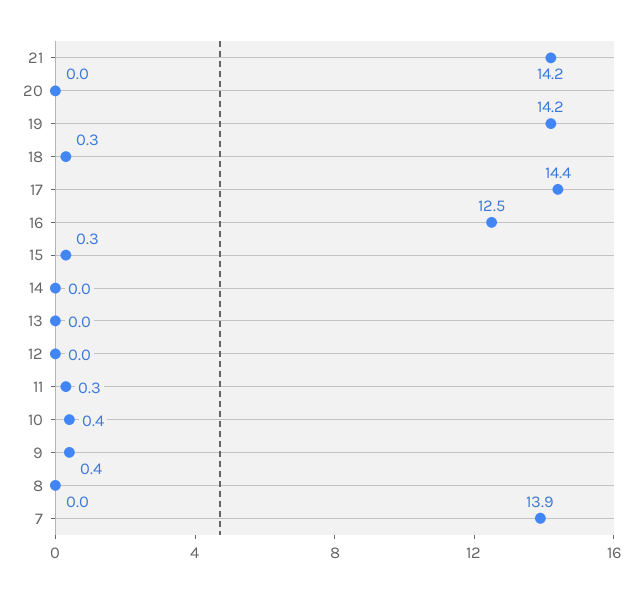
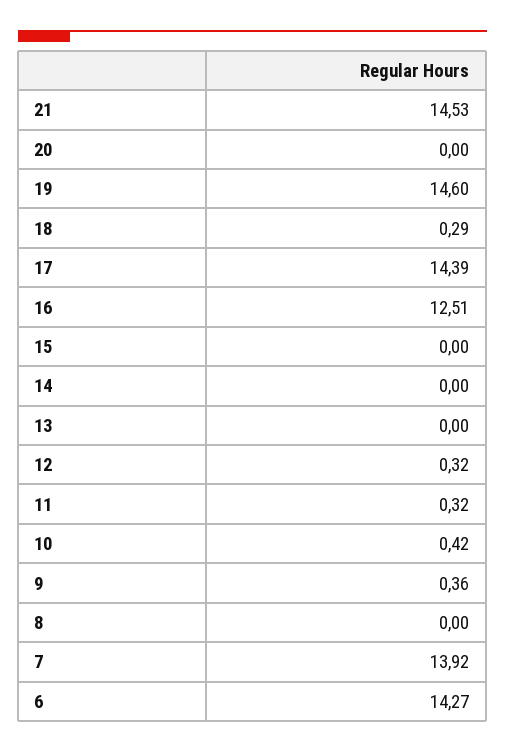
  {
-   "21": 14.2,
+   "21": 14.53,
    "20": 0,
-   "19": 14.2,
+   "19": 14.6,
    "18": 0.29,
    "17": 14.39,
    "16": 12.51,
-   "15": 0.3,
+   "15": 0,
    "14": 0,
    "13": 0,
-   "12": 0,
+   "12": 0.32,
    "11": 0.32,
    "10": 0.42,
    "9": 0.36,
    "8": 0,
-   "7": 13.92
+   "7": 13.92,
+   "6": 14.27
  }

